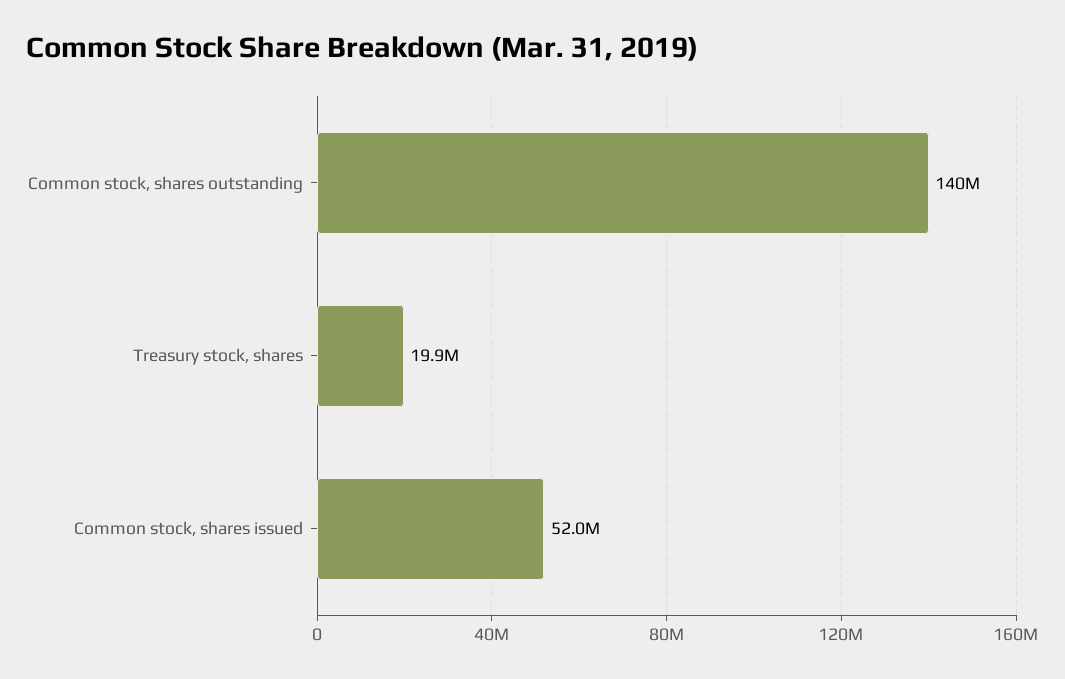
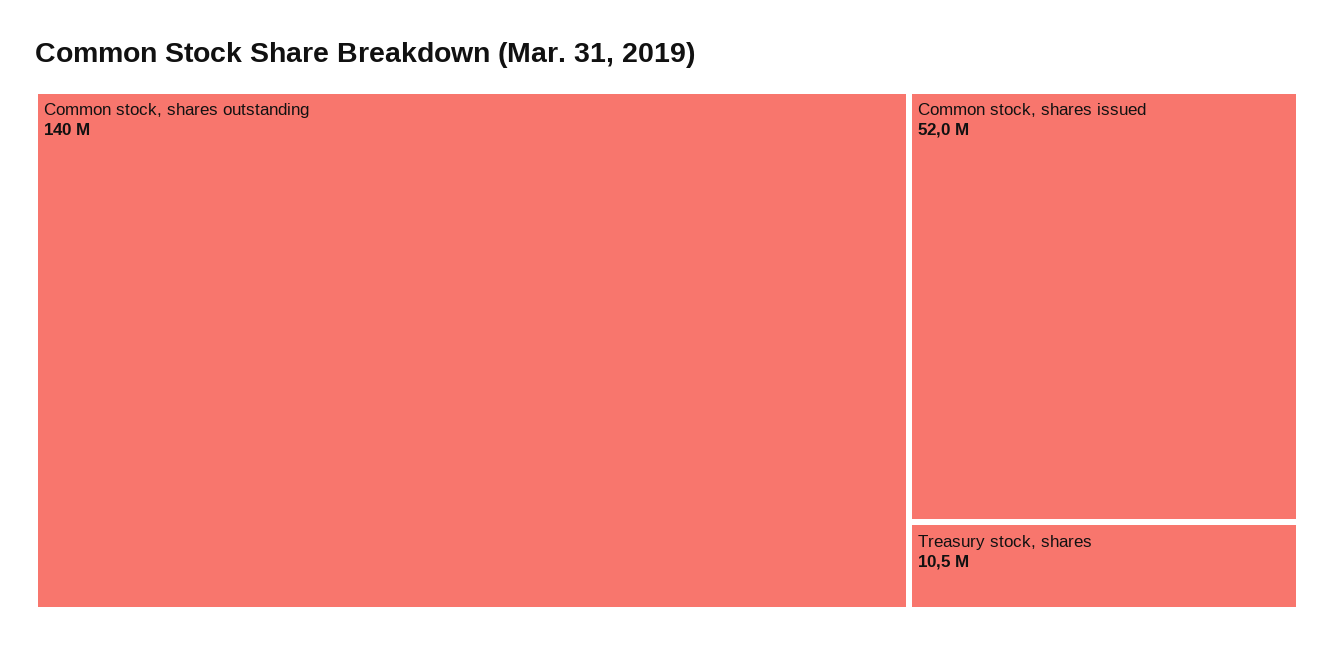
  {
    "Common stock, shares outstanding": 140000000,
-   "Treasury stock, shares": 19900000,
+   "Treasury stock, shares": 10500000,
    "Common stock, shares issued": 52000000
  }

